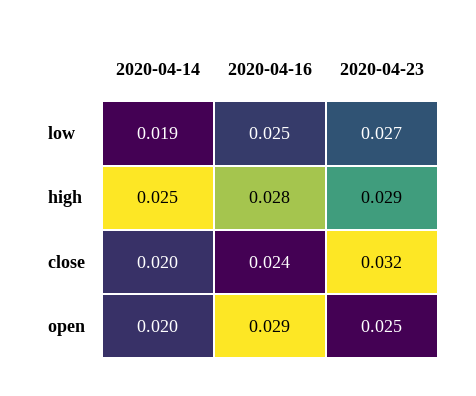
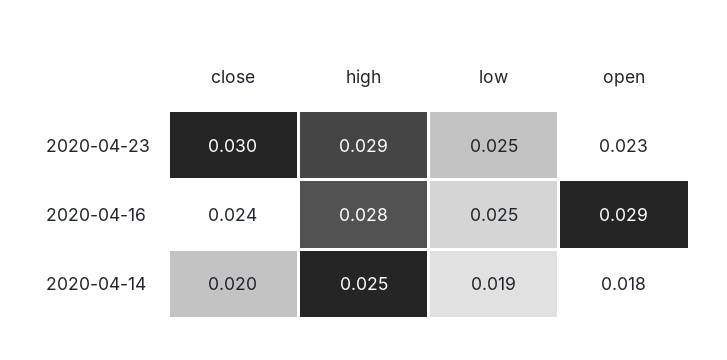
  {
    "2020-04-14": {
      "low": 0.019,
      "high": 0.025,
      "close": 0.02,
-     "open": 0.02
+     "open": 0.018
    },
    "2020-04-16": {
      "low": 0.025,
      "high": 0.028,
      "close": 0.024,
      "open": 0.029
    },
    "2020-04-23": {
-     "low": 0.027,
+     "low": 0.025,
      "high": 0.029,
-     "close": 0.032,
+     "close": 0.03,
-     "open": 0.025
+     "open": 0.023
    }
  }

